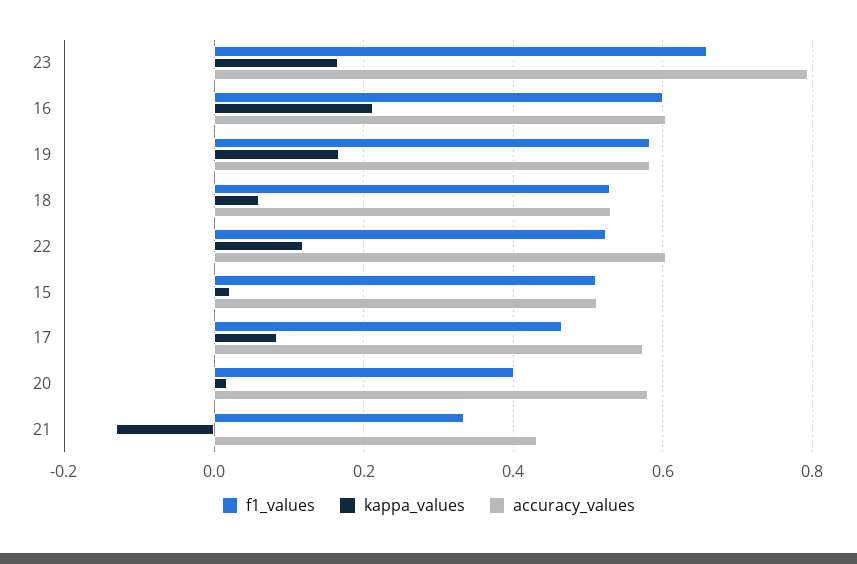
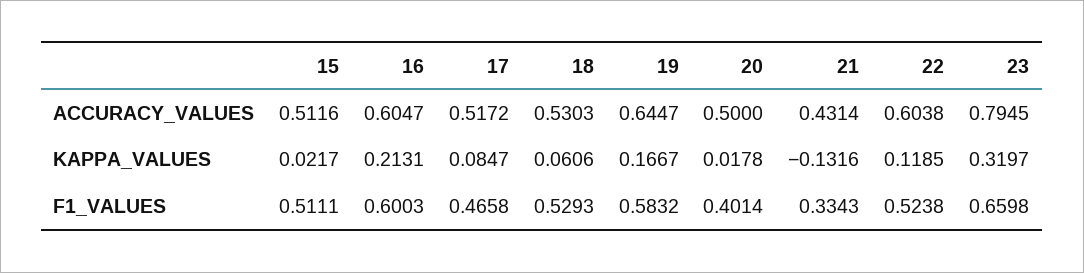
  {
    "f1_values": {
      "23": 0.6598,
      "16": 0.6003,
      "19": 0.5832,
      "18": 0.5293,
      "22": 0.5238,
      "15": 0.5111,
      "17": 0.4658,
      "20": 0.4014,
      "21": 0.3343
    },
    "kappa_values": {
-     "23": 0.16,
+     "23": 0.3197,
      "16": 0.2131,
      "19": 0.1667,
      "18": 0.0606,
      "22": 0.1185,
      "15": 0.0217,
      "17": 0.0847,
      "20": 0.0178,
      "21": -0.1316
    },
    "accuracy_values": {
      "23": 0.7945,
      "16": 0.6047,
-     "19": 0.58,
+     "19": 0.6447,
      "18": 0.5303,
      "22": 0.6038,
      "15": 0.5116,
-     "17": 0.58,
+     "17": 0.5172,
-     "20": 0.58,
+     "20": 0.5,
      "21": 0.4314
    }
  }

